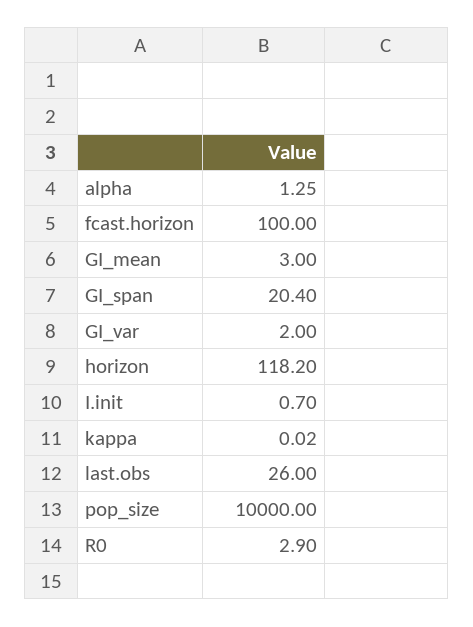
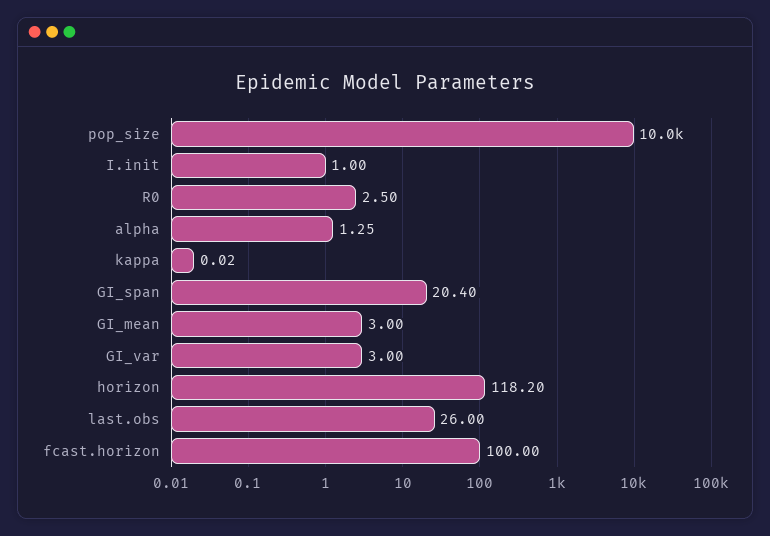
  {
    "alpha": 1.25,
    "fcast.horizon": 100,
    "GI_mean": 3,
    "GI_span": 20.4,
-   "GI_var": 2,
+   "GI_var": 3,
    "horizon": 118.2,
-   "I.init": 0.7,
+   "I.init": 1,
    "kappa": 0.02,
    "last.obs": 26,
    "pop_size": 10000,
-   "R0": 2.9
+   "R0": 2.5
  }

